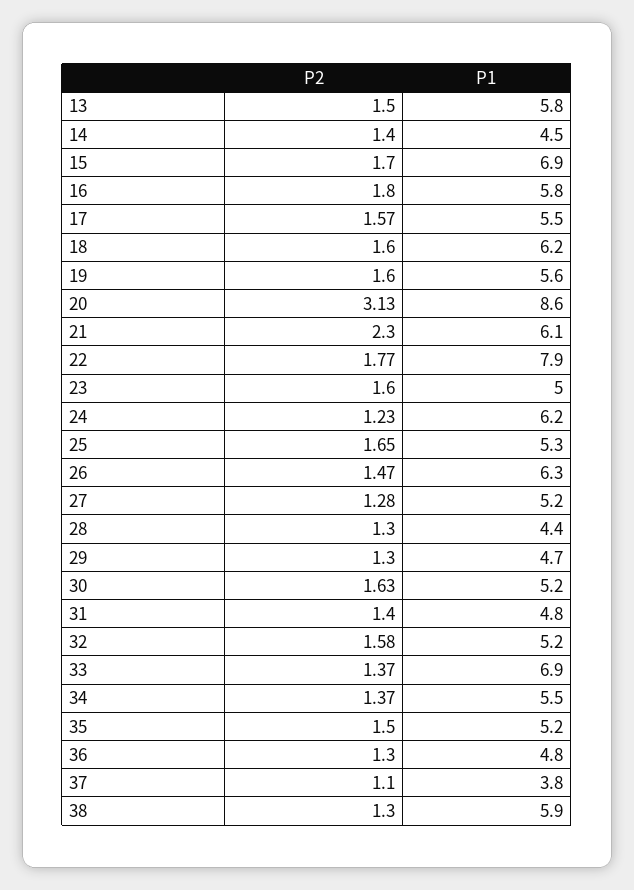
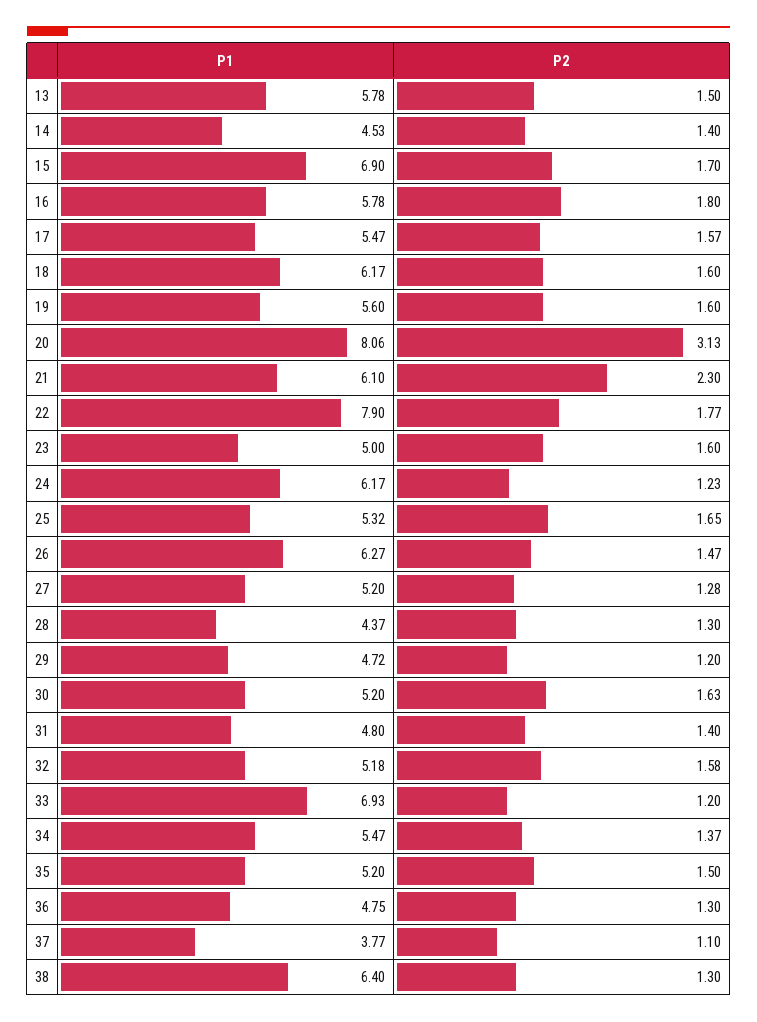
  {
    "P2": {
      "13": 1.5,
      "14": 1.4,
      "15": 1.7,
      "16": 1.8,
      "17": 1.57,
      "18": 1.6,
      "19": 1.6,
      "20": 3.13,
      "21": 2.3,
      "22": 1.77,
      "23": 1.6,
      "24": 1.23,
      "25": 1.65,
      "26": 1.47,
      "27": 1.28,
      "28": 1.3,
-     "29": 1.3,
+     "29": 1.2,
      "30": 1.63,
      "31": 1.4,
      "32": 1.58,
-     "33": 1.37,
+     "33": 1.2,
      "34": 1.37,
      "35": 1.5,
      "36": 1.3,
      "37": 1.1,
      "38": 1.3
    },
    "P1": {
      "13": 5.78,
      "14": 4.53,
      "15": 6.9,
      "16": 5.78,
      "17": 5.47,
      "18": 6.17,
      "19": 5.6,
-     "20": 8.6,
+     "20": 8.06,
      "21": 6.1,
      "22": 7.9,
      "23": 5,
      "24": 6.17,
      "25": 5.32,
      "26": 6.27,
      "27": 5.2,
      "28": 4.37,
      "29": 4.72,
      "30": 5.2,
      "31": 4.8,
      "32": 5.18,
      "33": 6.93,
      "34": 5.47,
      "35": 5.2,
      "36": 4.75,
      "37": 3.77,
-     "38": 5.9
+     "38": 6.4
    }
  }

